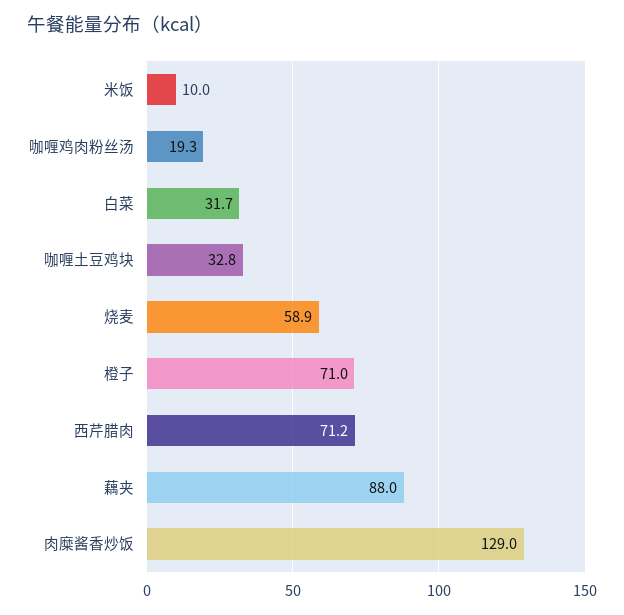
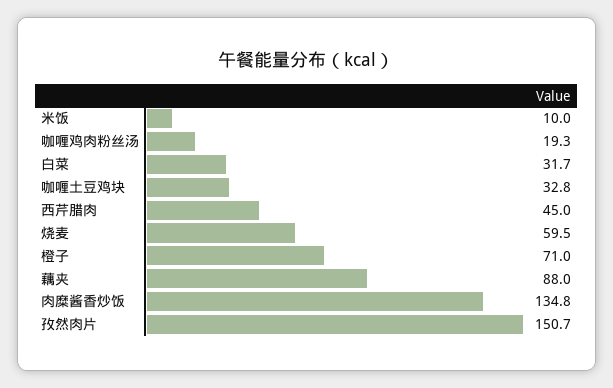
  {
    "米饭": 10,
    "咖喱鸡肉粉丝汤": 19.3,
    "白菜": 31.7,
    "咖喱土豆鸡块": 32.8,
-   "烧麦": 58.9,
+   "烧麦": 59.5,
    "橙子": 71,
-   "西芹腊肉": 71.2,
+   "西芹腊肉": 45,
    "藕夹": 88,
-   "肉糜酱香炒饭": 129
+   "肉糜酱香炒饭": 134.8,
+   "孜然肉片": 150.7
  }

